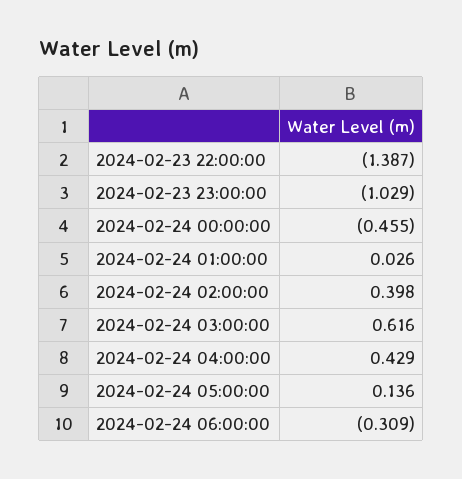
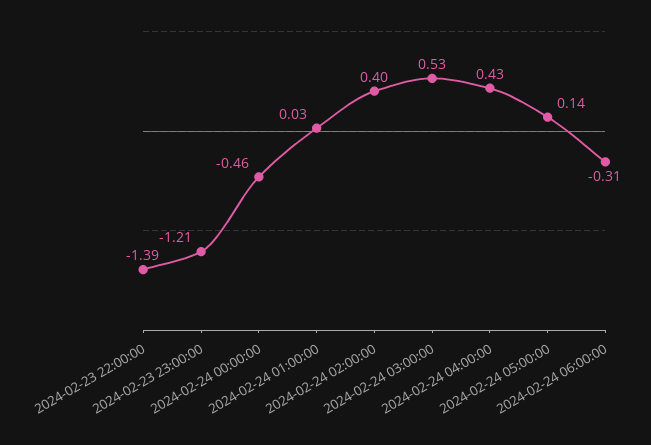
  {
    "2024-02-23 22:00:00": -1.387,
-   "2024-02-23 23:00:00": -1.029,
+   "2024-02-23 23:00:00": -1.21,
    "2024-02-24 00:00:00": -0.455,
    "2024-02-24 01:00:00": 0.026,
    "2024-02-24 02:00:00": 0.398,
-   "2024-02-24 03:00:00": 0.616,
+   "2024-02-24 03:00:00": 0.53,
    "2024-02-24 04:00:00": 0.429,
    "2024-02-24 05:00:00": 0.136,
    "2024-02-24 06:00:00": -0.309
  }

